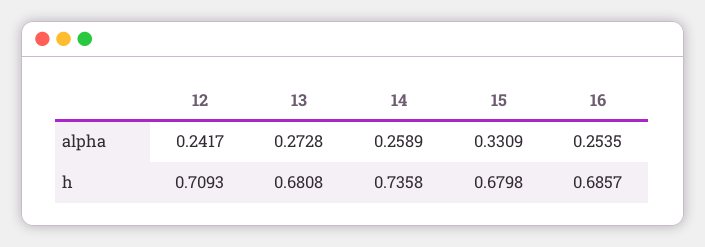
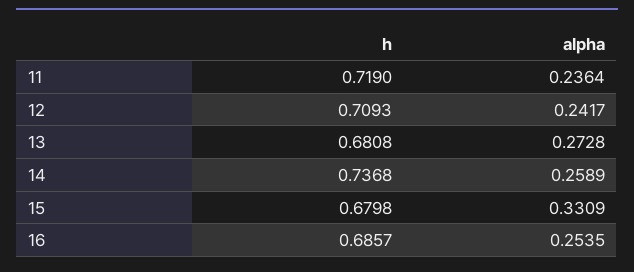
  {
    "12": {
      "alpha": 0.2417,
      "h": 0.7093
    },
    "13": {
      "alpha": 0.2728,
      "h": 0.6808
    },
    "14": {
      "alpha": 0.2589,
-     "h": 0.7358
+     "h": 0.7368
    },
    "15": {
      "alpha": 0.3309,
      "h": 0.6798
    },
    "16": {
      "alpha": 0.2535,
      "h": 0.6857
-   }
+   },
+   "11": {
+     "h": 0.719,
+     "alpha": 0.2364
+   }
  }

